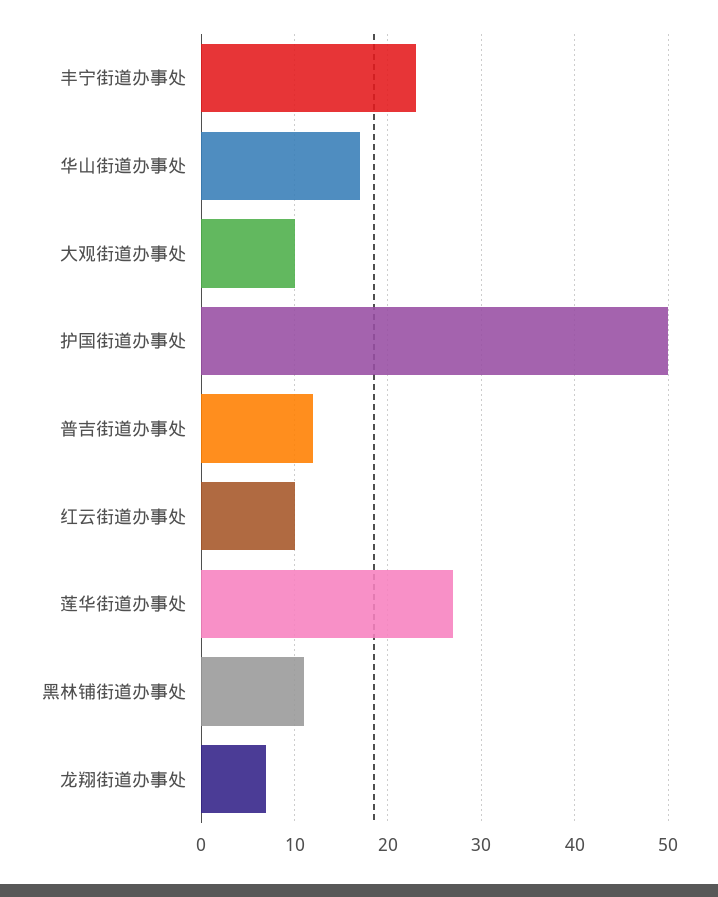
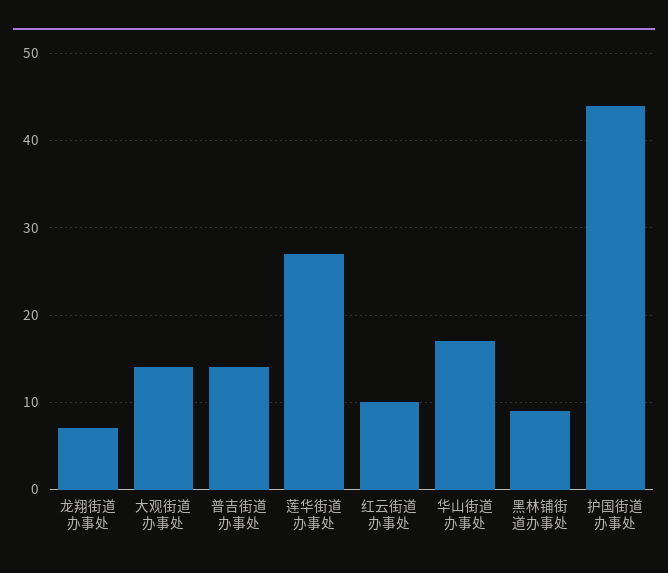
  {
-   "丰宁街道办事处": 23,
    "华山街道办事处": 17,
-   "大观街道办事处": 10,
+   "大观街道办事处": 14,
-   "护国街道办事处": 50,
+   "护国街道办事处": 44,
-   "普吉街道办事处": 12,
+   "普吉街道办事处": 14,
    "红云街道办事处": 10,
    "莲华街道办事处": 27,
-   "黑林铺街道办事处": 11,
+   "黑林铺街道办事处": 9,
    "龙翔街道办事处": 7
  }

